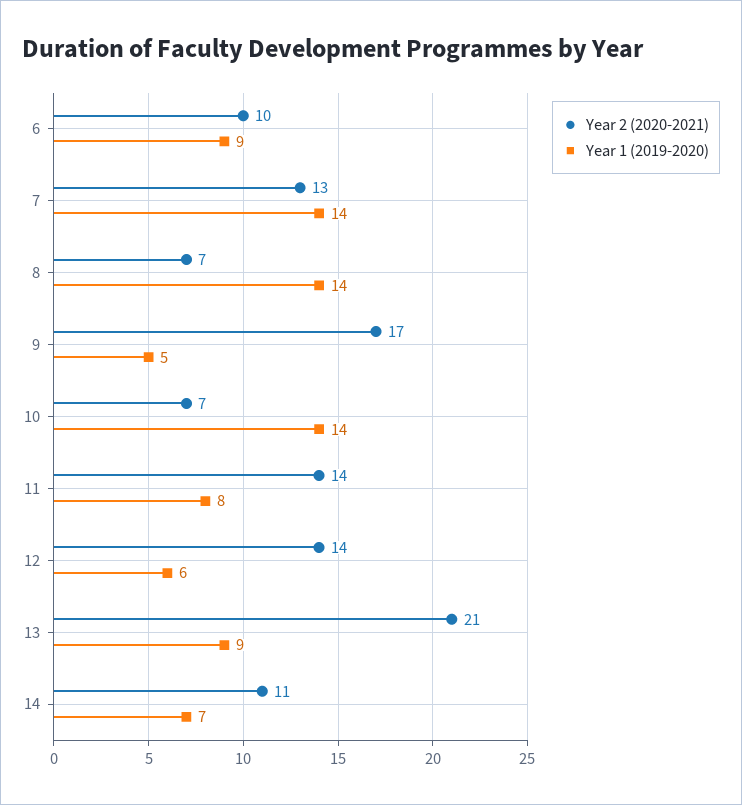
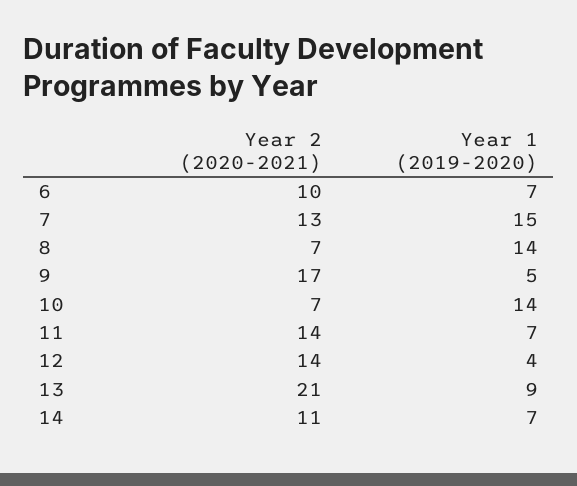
  {
    "Year 2 (2020-2021)": {
      "6": 10,
      "7": 13,
      "8": 7,
      "9": 17,
      "10": 7,
      "11": 14,
      "12": 14,
      "13": 21,
      "14": 11
    },
    "Year 1 (2019-2020)": {
-     "6": 9,
+     "6": 7,
-     "7": 14,
+     "7": 15,
      "8": 14,
      "9": 5,
      "10": 14,
-     "11": 8,
+     "11": 7,
-     "12": 6,
+     "12": 4,
      "13": 9,
      "14": 7
    }
  }

